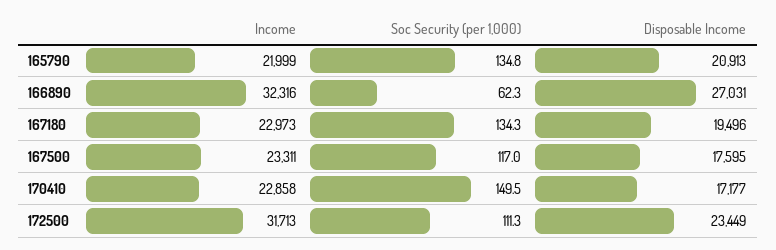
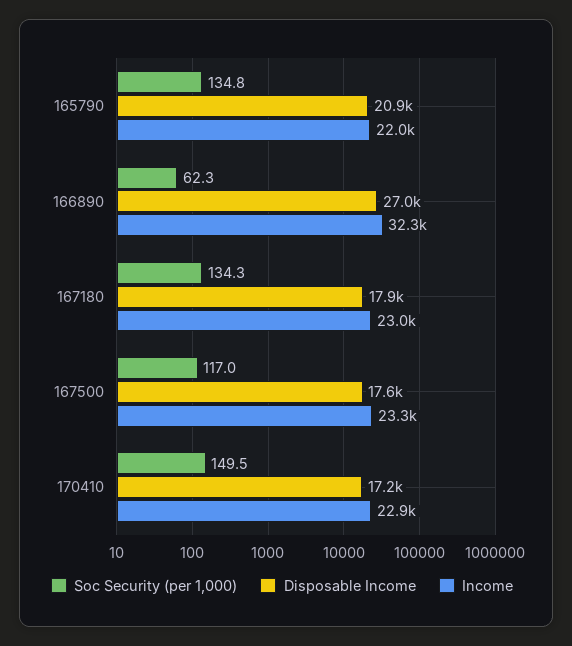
  {
    "Income": {
      "165790": 21999,
      "166890": 32316,
      "167180": 22973,
      "167500": 23311,
-     "170410": 22858,
+     "170410": 22858
-     "172500": 31713
    },
    "Soc Security (per 1,000)": {
      "165790": 134.8,
      "166890": 62.3,
      "167180": 134.3,
      "167500": 117,
-     "170410": 149.5,
+     "170410": 149.5
-     "172500": 111.3
    },
    "Disposable Income": {
      "165790": 20913,
      "166890": 27031,
-     "167180": 19496,
+     "167180": 17900,
      "167500": 17595,
-     "170410": 17177,
+     "170410": 17177
-     "172500": 23449
    }
  }

